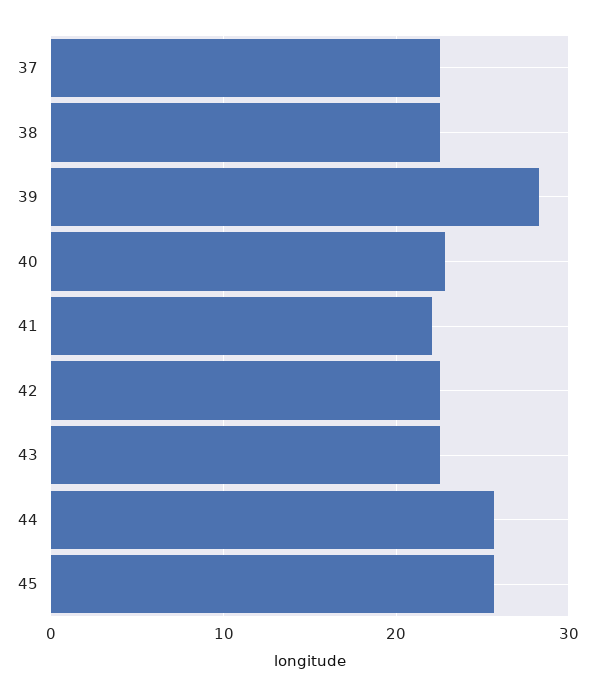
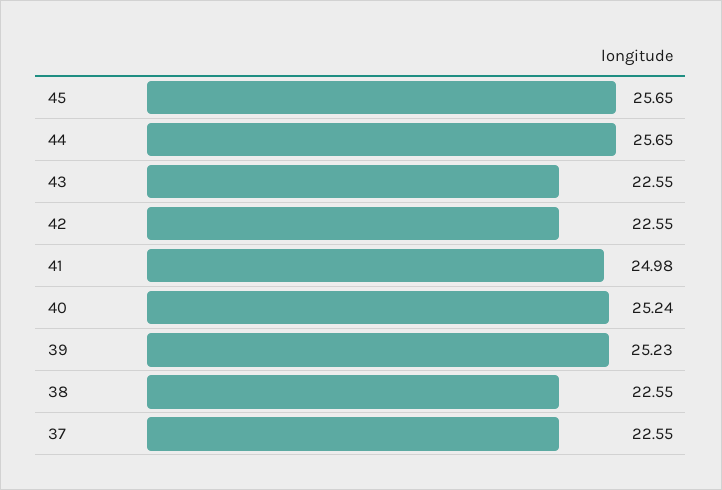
  {
    "37": 22.55,
    "38": 22.55,
-   "39": 28,
+   "39": 25.23,
-   "40": 23,
+   "40": 25.24,
-   "41": 22,
+   "41": 24.98,
    "42": 22.55,
    "43": 22.55,
    "44": 25.65,
    "45": 25.65
  }

